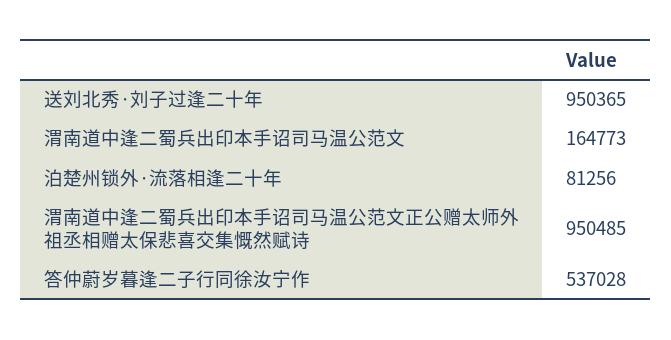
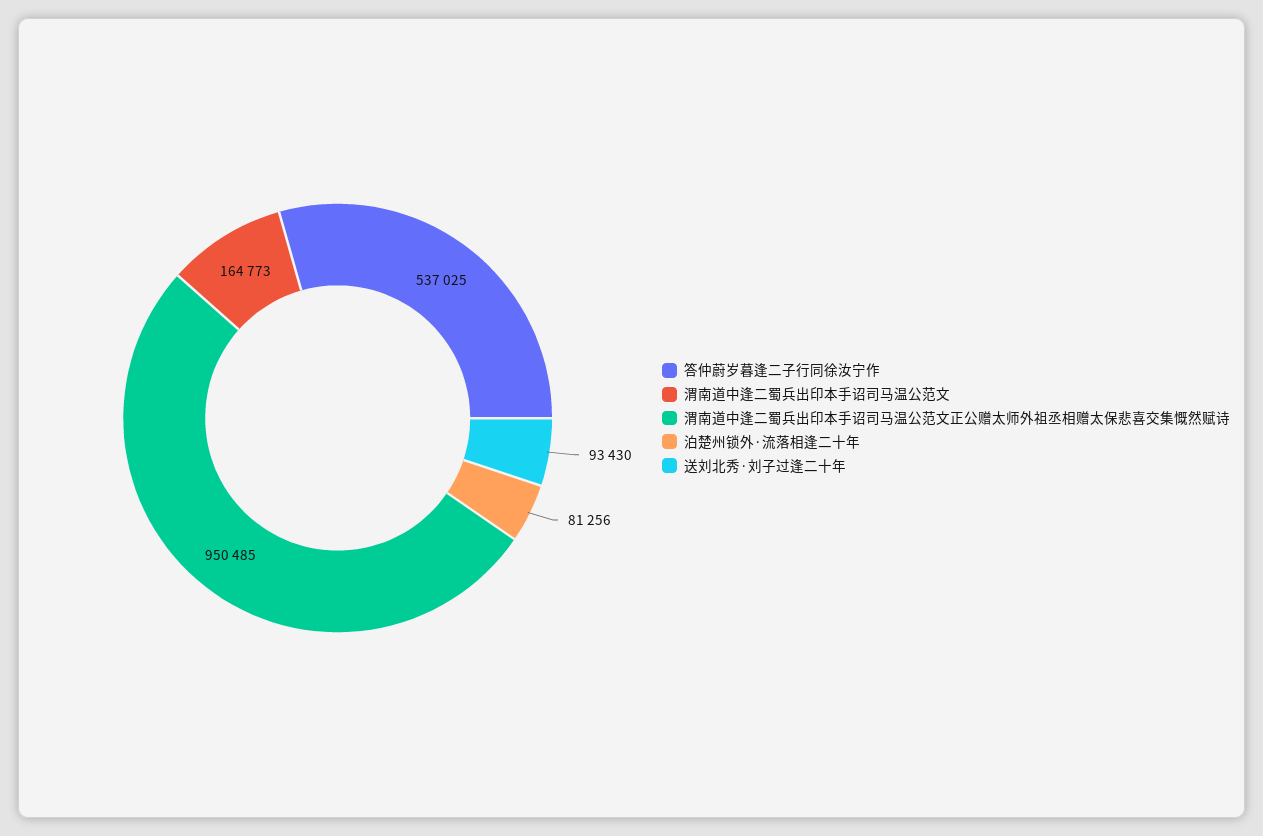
  {
-   "送刘北秀·刘子过逢二十年": 950365,
+   "送刘北秀·刘子过逢二十年": 93430,
    "渭南道中逢二蜀兵出印本手诏司马温公范文": 164773,
    "泊楚州锁外·流落相逢二十年": 81256,
    "渭南道中逢二蜀兵出印本手诏司马温公范文正公赠太师外祖丞相赠太保悲喜交集慨然赋诗": 950485,
-   "答仲蔚岁暮逢二子行同徐汝宁作": 537028
+   "答仲蔚岁暮逢二子行同徐汝宁作": 537025
  }

